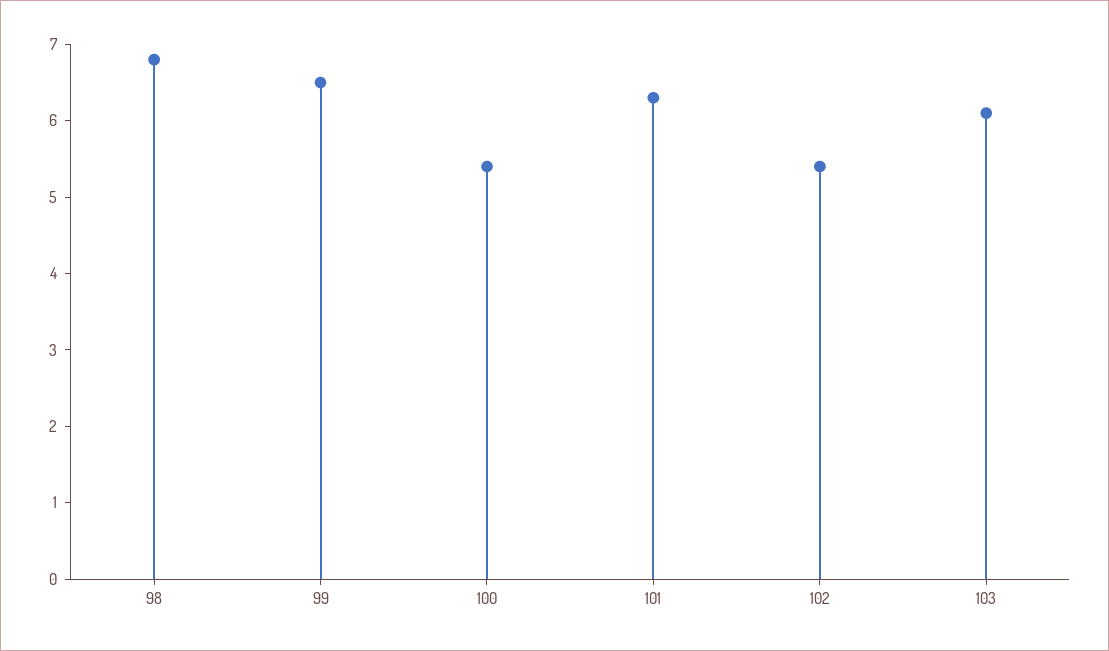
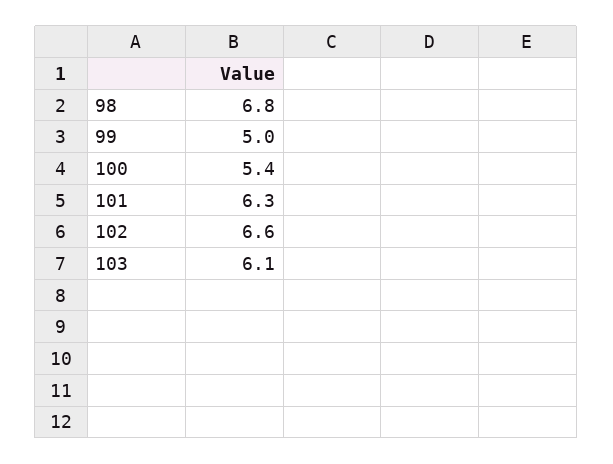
  {
    "98": 6.8,
-   "99": 6.5,
+   "99": 5,
    "100": 5.4,
    "101": 6.3,
-   "102": 5.5,
+   "102": 6.6,
    "103": 6.1
  }

